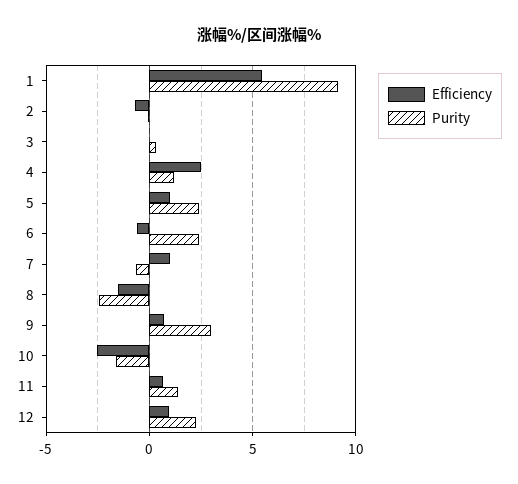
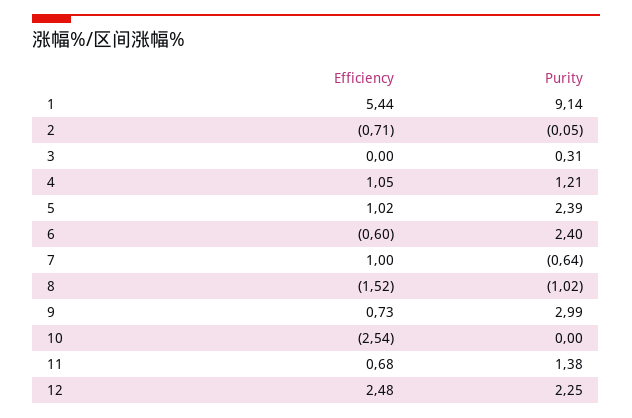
  {
    "Efficiency": {
      "1": 5.44,
      "2": -0.71,
      "3": 0,
-     "4": 2.5,
+     "4": 1.05,
      "5": 1.02,
      "6": -0.6,
      "7": 1,
      "8": -1.52,
      "9": 0.73,
      "10": -2.54,
      "11": 0.68,
-     "12": 1
+     "12": 2.48
    },
    "Purity": {
      "1": 9.14,
      "2": -0.05,
      "3": 0.31,
      "4": 1.21,
      "5": 2.39,
      "6": 2.4,
      "7": -0.64,
-     "8": -2.5,
+     "8": -1.02,
      "9": 2.99,
-     "10": -1.5,
+     "10": 0,
      "11": 1.38,
      "12": 2.25
    }
  }

